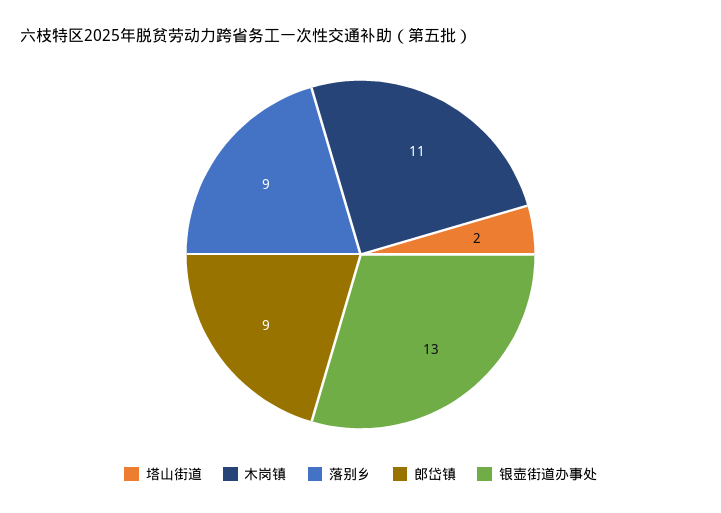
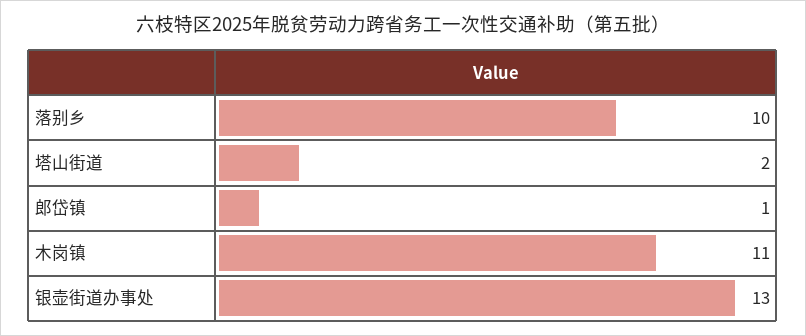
  {
    "塔山街道": 2,
    "木岗镇": 11,
-   "落别乡": 9,
+   "落别乡": 10,
-   "郎岱镇": 9,
+   "郎岱镇": 1,
    "银壶街道办事处": 13
  }

